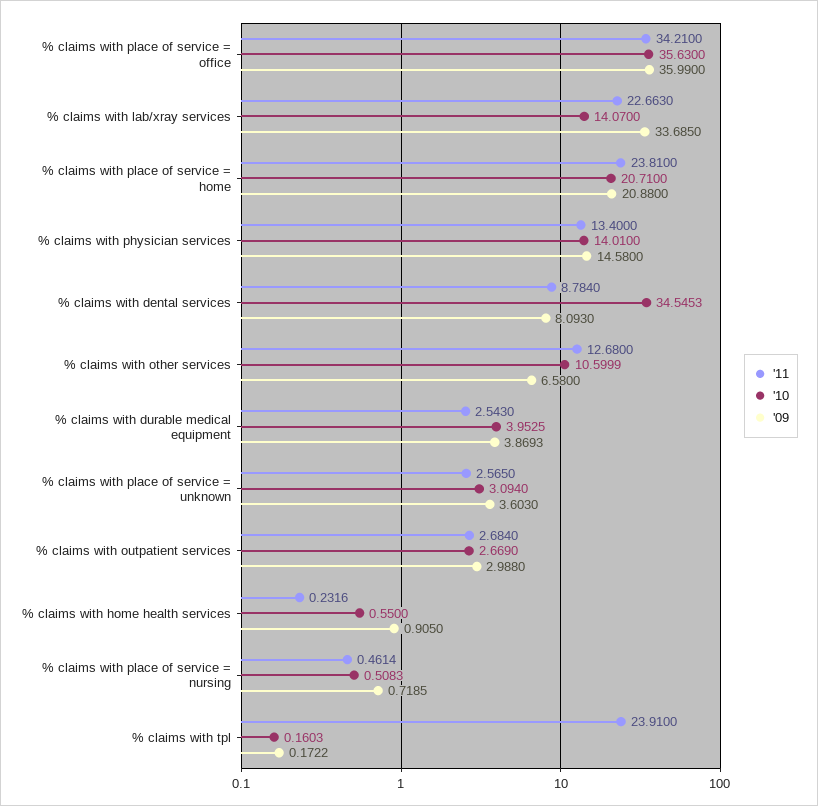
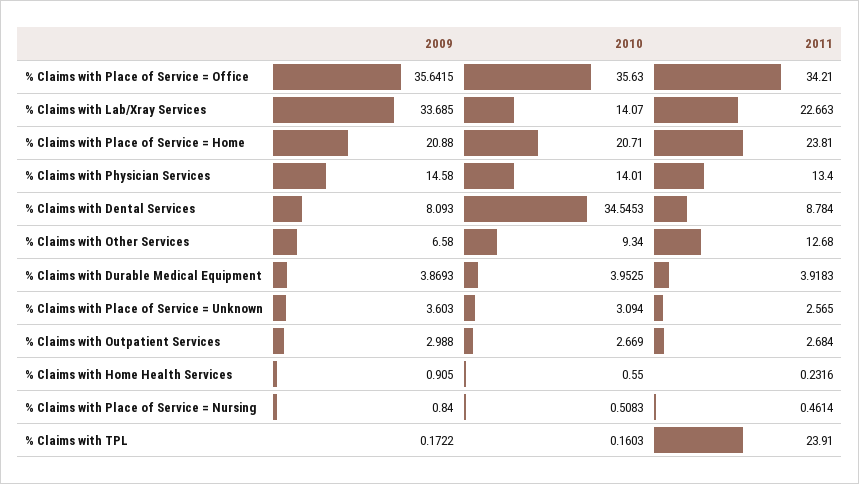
  {
    "'11": {
      "% claims with place of service = office": 34.21,
      "% claims with lab/xray services": 22.663,
      "% claims with place of service = home": 23.81,
      "% claims with physician services": 13.4,
      "% claims with dental services": 8.784,
      "% claims with other services": 12.68,
-     "% claims with durable medical equipment": 2.543,
+     "% claims with durable medical equipment": 3.9183,
      "% claims with place of service = unknown": 2.565,
      "% claims with outpatient services": 2.684,
      "% claims with home health services": 0.2316,
      "% claims with place of service = nursing": 0.4614,
      "% claims with tpl": 23.91
    },
    "'10": {
      "% claims with place of service = office": 35.63,
      "% claims with lab/xray services": 14.07,
      "% claims with place of service = home": 20.71,
      "% claims with physician services": 14.01,
      "% claims with dental services": 34.5453,
-     "% claims with other services": 10.5999,
+     "% claims with other services": 9.34,
      "% claims with durable medical equipment": 3.9525,
      "% claims with place of service = unknown": 3.094,
      "% claims with outpatient services": 2.669,
      "% claims with home health services": 0.55,
      "% claims with place of service = nursing": 0.5083,
      "% claims with tpl": 0.1603
    },
    "'09": {
-     "% claims with place of service = office": 35.99,
+     "% claims with place of service = office": 35.6415,
      "% claims with lab/xray services": 33.685,
      "% claims with place of service = home": 20.88,
      "% claims with physician services": 14.58,
      "% claims with dental services": 8.093,
      "% claims with other services": 6.58,
      "% claims with durable medical equipment": 3.8693,
      "% claims with place of service = unknown": 3.603,
      "% claims with outpatient services": 2.988,
      "% claims with home health services": 0.905,
-     "% claims with place of service = nursing": 0.7185,
+     "% claims with place of service = nursing": 0.84,
      "% claims with tpl": 0.1722
    }
  }

